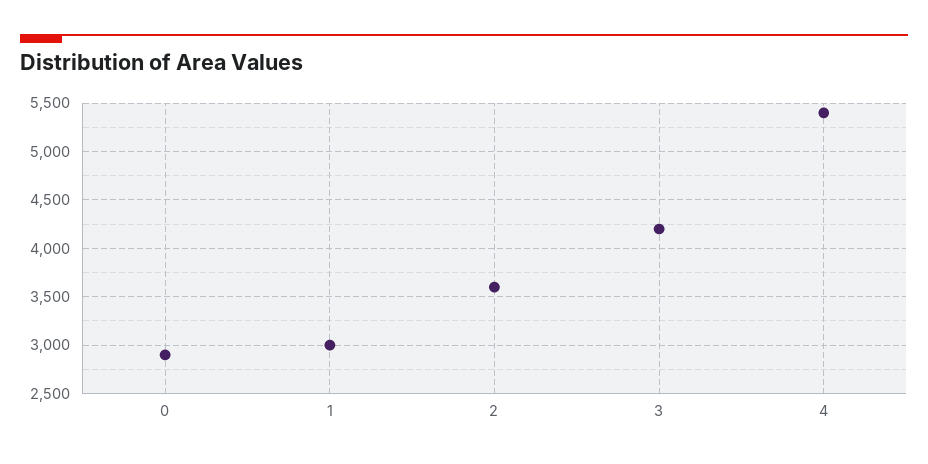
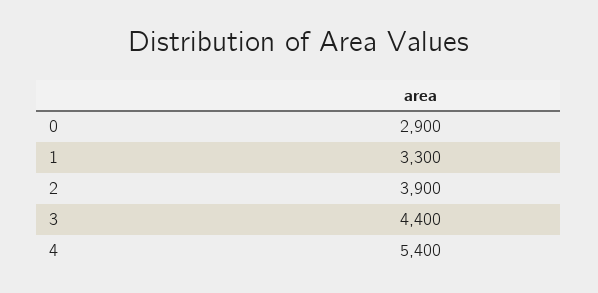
  {
    "0": 2900,
-   "1": 3000,
+   "1": 3300,
-   "2": 3600,
+   "2": 3900,
-   "3": 4200,
+   "3": 4400,
    "4": 5400
  }

